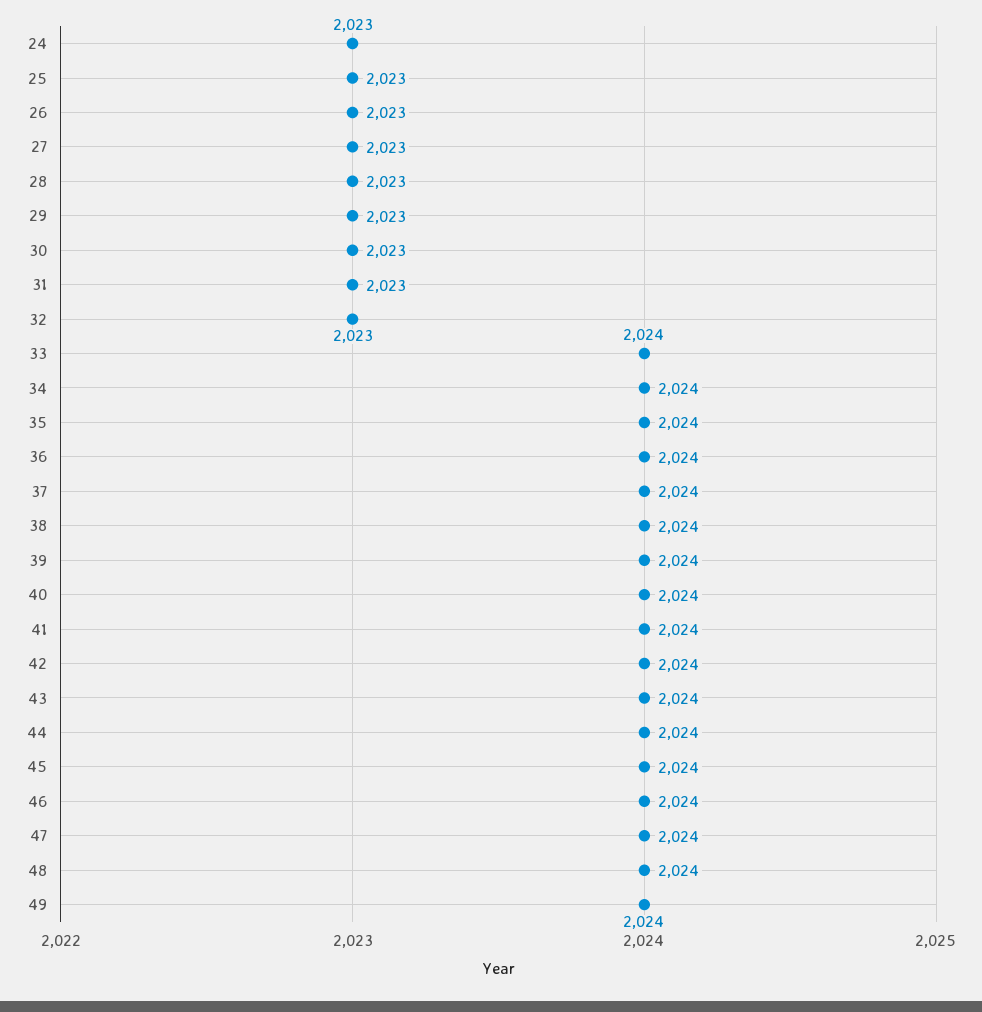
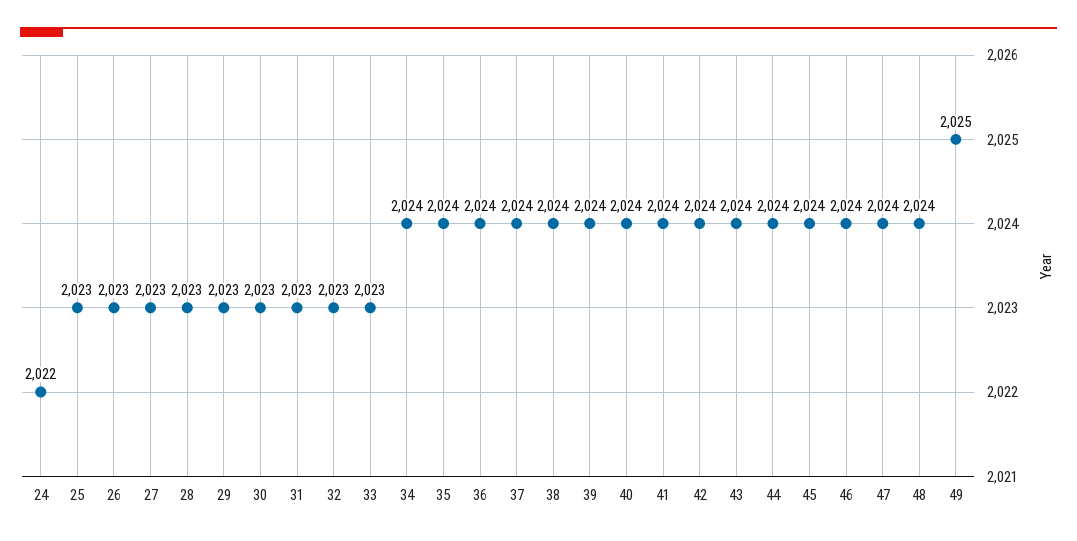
  {
-   "24": 2023,
+   "24": 2022,
    "25": 2023,
    "26": 2023,
    "27": 2023,
    "28": 2023,
    "29": 2023,
    "30": 2023,
    "31": 2023,
    "32": 2023,
-   "33": 2024,
+   "33": 2023,
    "34": 2024,
    "35": 2024,
    "36": 2024,
    "37": 2024,
    "38": 2024,
    "39": 2024,
    "40": 2024,
    "41": 2024,
    "42": 2024,
    "43": 2024,
    "44": 2024,
    "45": 2024,
    "46": 2024,
    "47": 2024,
    "48": 2024,
-   "49": 2024
+   "49": 2025
  }

